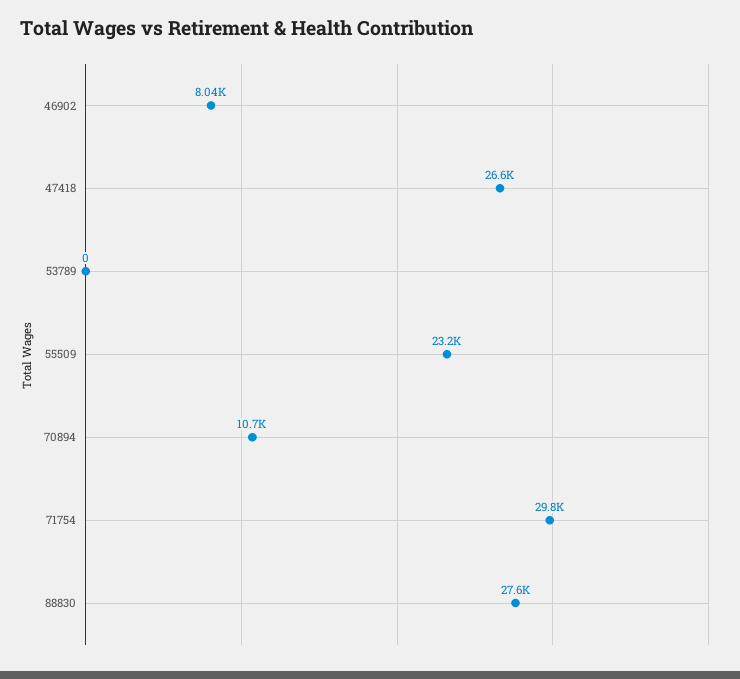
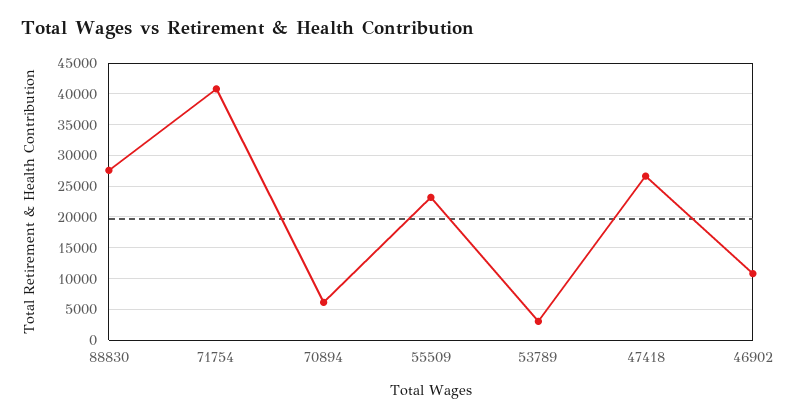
  {
-   "46902": 8040,
+   "46902": 11000,
    "47418": 26600,
-   "53789": 0,
+   "53789": 3000,
    "55509": 23200,
-   "70894": 10700,
+   "70894": 6000,
-   "71754": 29800,
+   "71754": 41000,
    "88830": 27600
  }

